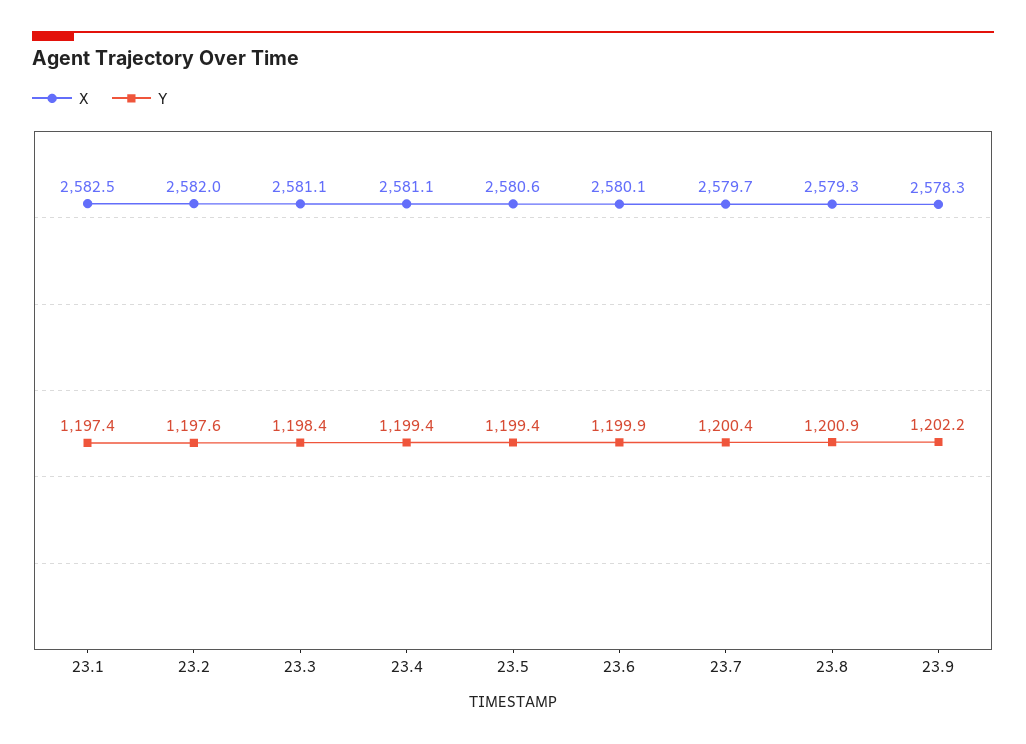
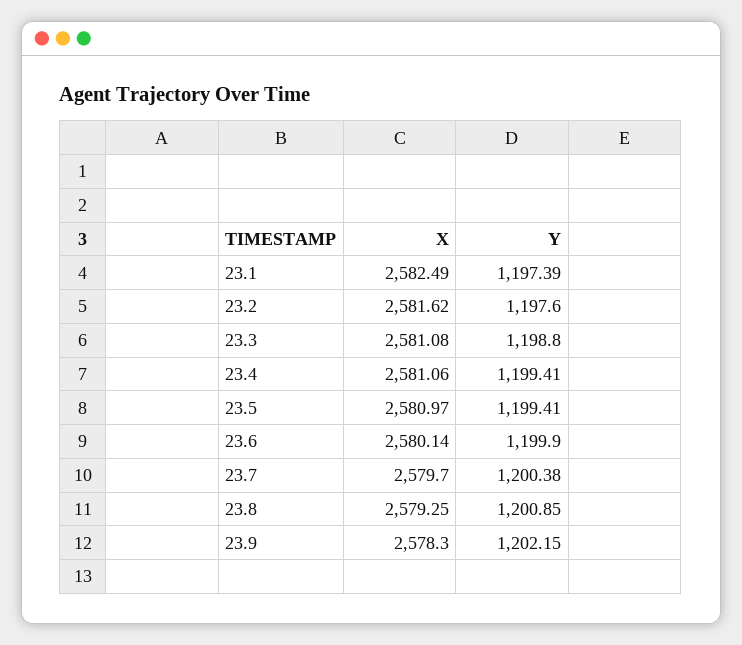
  {
    "X": {
      "23.1": 2582.49,
-     "23.2": 2582,
+     "23.2": 2581.62,
      "23.3": 2581.08,
      "23.4": 2581.06,
-     "23.5": 2580.6,
+     "23.5": 2580.97,
      "23.6": 2580.14,
      "23.7": 2579.7,
      "23.8": 2579.25,
      "23.9": 2578.3
    },
    "Y": {
      "23.1": 1197.39,
      "23.2": 1197.6,
-     "23.3": 1198.4,
+     "23.3": 1198.8,
      "23.4": 1199.41,
      "23.5": 1199.41,
      "23.6": 1199.9,
      "23.7": 1200.38,
      "23.8": 1200.85,
      "23.9": 1202.15
    }
  }

